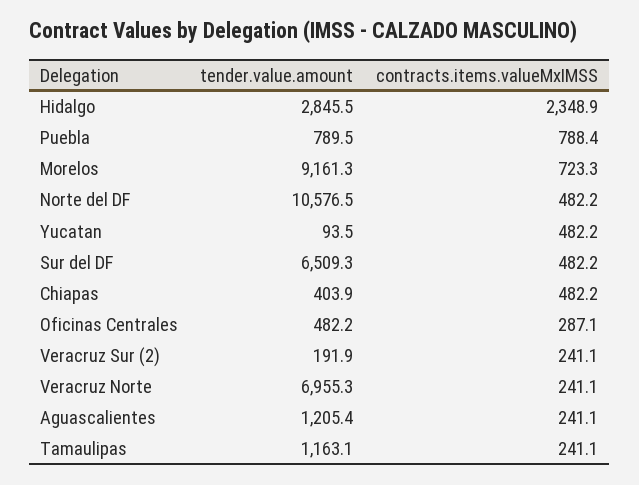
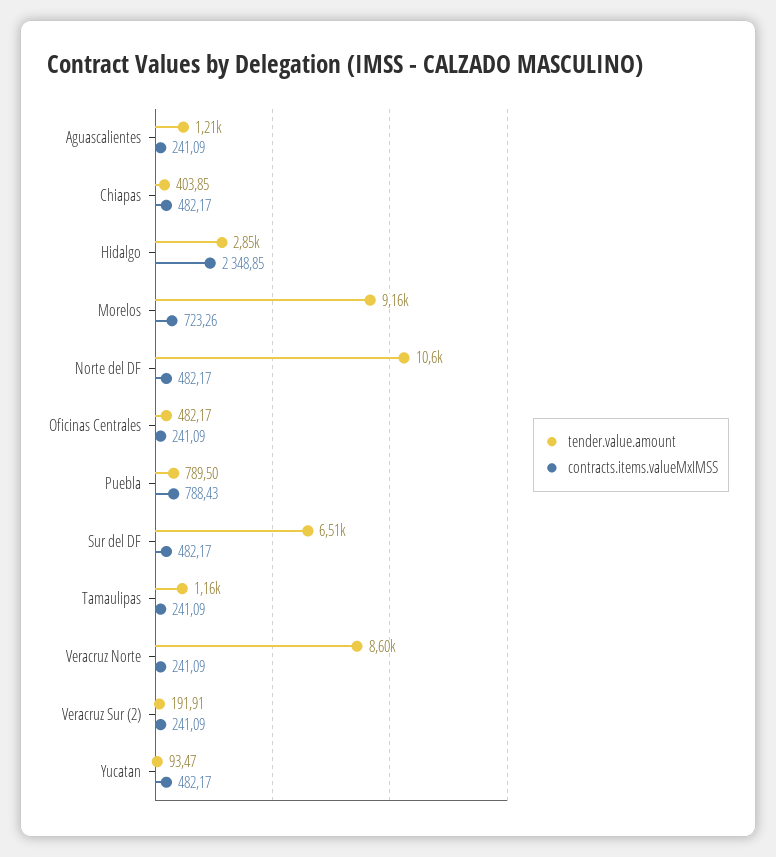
  {
    "tender.value.amount": {
      "Hidalgo": 2845.5,
      "Puebla": 789.5,
      "Morelos": 9161.3,
      "Norte del DF": 10576.5,
      "Yucatan": 93.47,
      "Sur del DF": 6509.3,
      "Chiapas": 403.85,
      "Oficinas Centrales": 482.17,
      "Veracruz Sur (2)": 191.91,
-     "Veracruz Norte": 6955.3,
+     "Veracruz Norte": 8600,
      "Aguascalientes": 1205.4,
      "Tamaulipas": 1163.1
    },
    "contracts.items.valueMxIMSS": {
      "Hidalgo": 2348.85,
      "Puebla": 788.43,
      "Morelos": 723.26,
      "Norte del DF": 482.17,
      "Yucatan": 482.17,
      "Sur del DF": 482.17,
      "Chiapas": 482.17,
-     "Oficinas Centrales": 287.1,
+     "Oficinas Centrales": 241.09,
      "Veracruz Sur (2)": 241.09,
      "Veracruz Norte": 241.09,
      "Aguascalientes": 241.09,
      "Tamaulipas": 241.09
    }
  }

